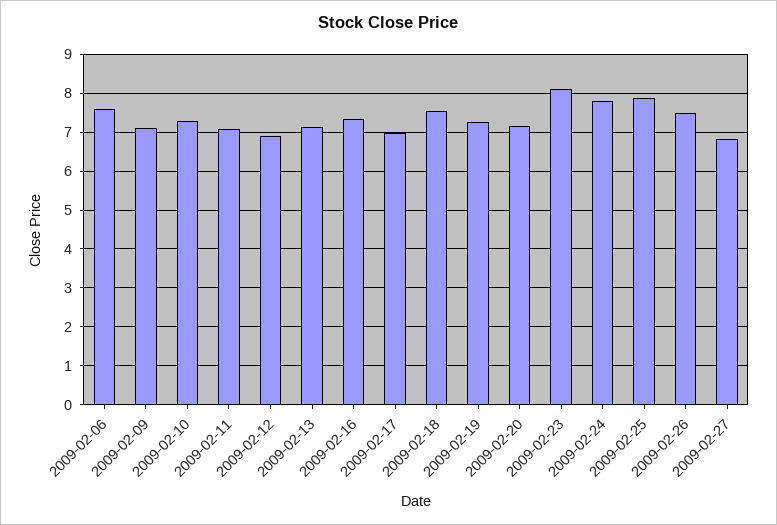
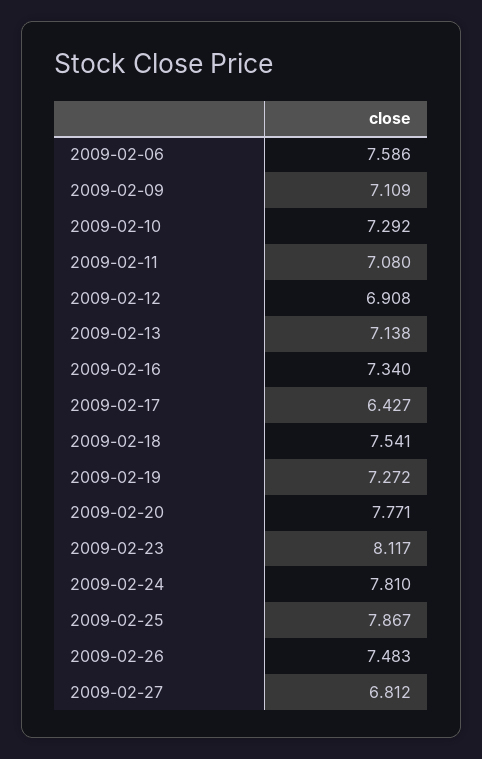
  {
    "2009-02-06": 7.586,
    "2009-02-09": 7.109,
    "2009-02-10": 7.292,
    "2009-02-11": 7.08,
    "2009-02-12": 6.908,
    "2009-02-13": 7.138,
    "2009-02-16": 7.34,
-   "2009-02-17": 7,
+   "2009-02-17": 6.427,
    "2009-02-18": 7.541,
    "2009-02-19": 7.272,
-   "2009-02-20": 7.2,
+   "2009-02-20": 7.771,
    "2009-02-23": 8.117,
    "2009-02-24": 7.81,
    "2009-02-25": 7.867,
    "2009-02-26": 7.483,
    "2009-02-27": 6.812
  }

